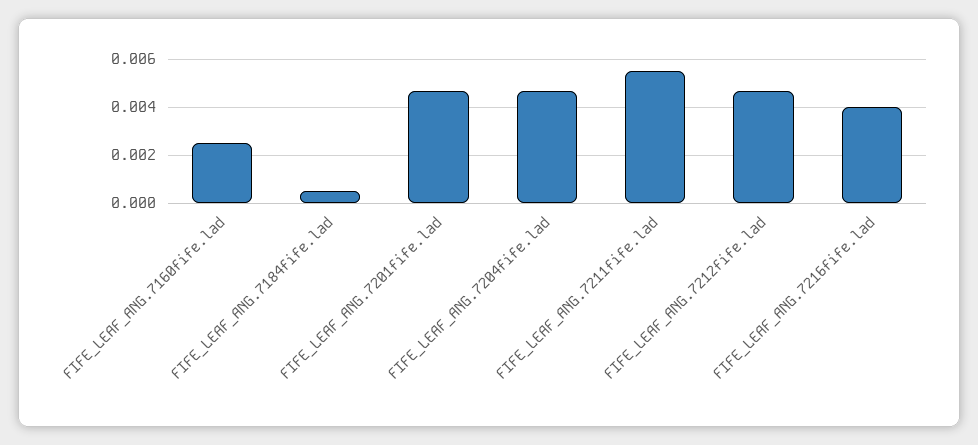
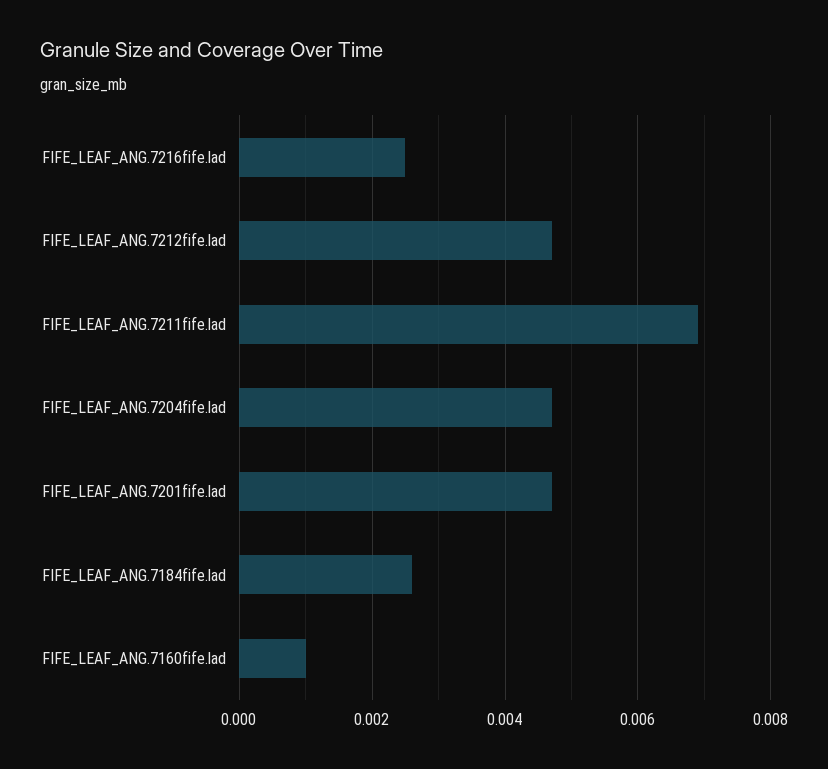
  {
-   "FIFE_LEAF_ANG.7160fife.lad": 0.0025,
+   "FIFE_LEAF_ANG.7160fife.lad": 0.001,
-   "FIFE_LEAF_ANG.7184fife.lad": 0.0005,
+   "FIFE_LEAF_ANG.7184fife.lad": 0.0025,
    "FIFE_LEAF_ANG.7201fife.lad": 0.0045,
    "FIFE_LEAF_ANG.7204fife.lad": 0.0045,
-   "FIFE_LEAF_ANG.7211fife.lad": 0.0055,
+   "FIFE_LEAF_ANG.7211fife.lad": 0.007,
    "FIFE_LEAF_ANG.7212fife.lad": 0.0045,
-   "FIFE_LEAF_ANG.7216fife.lad": 0.004
+   "FIFE_LEAF_ANG.7216fife.lad": 0.0025
  }

